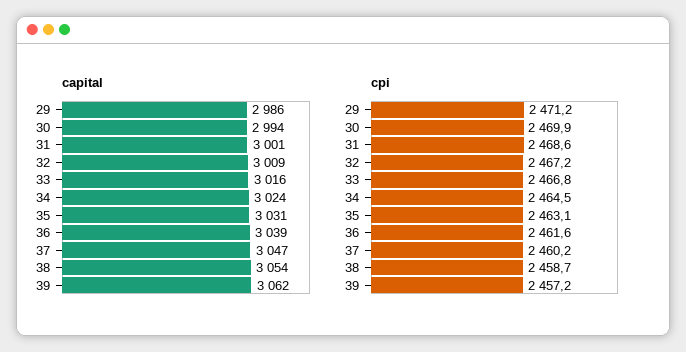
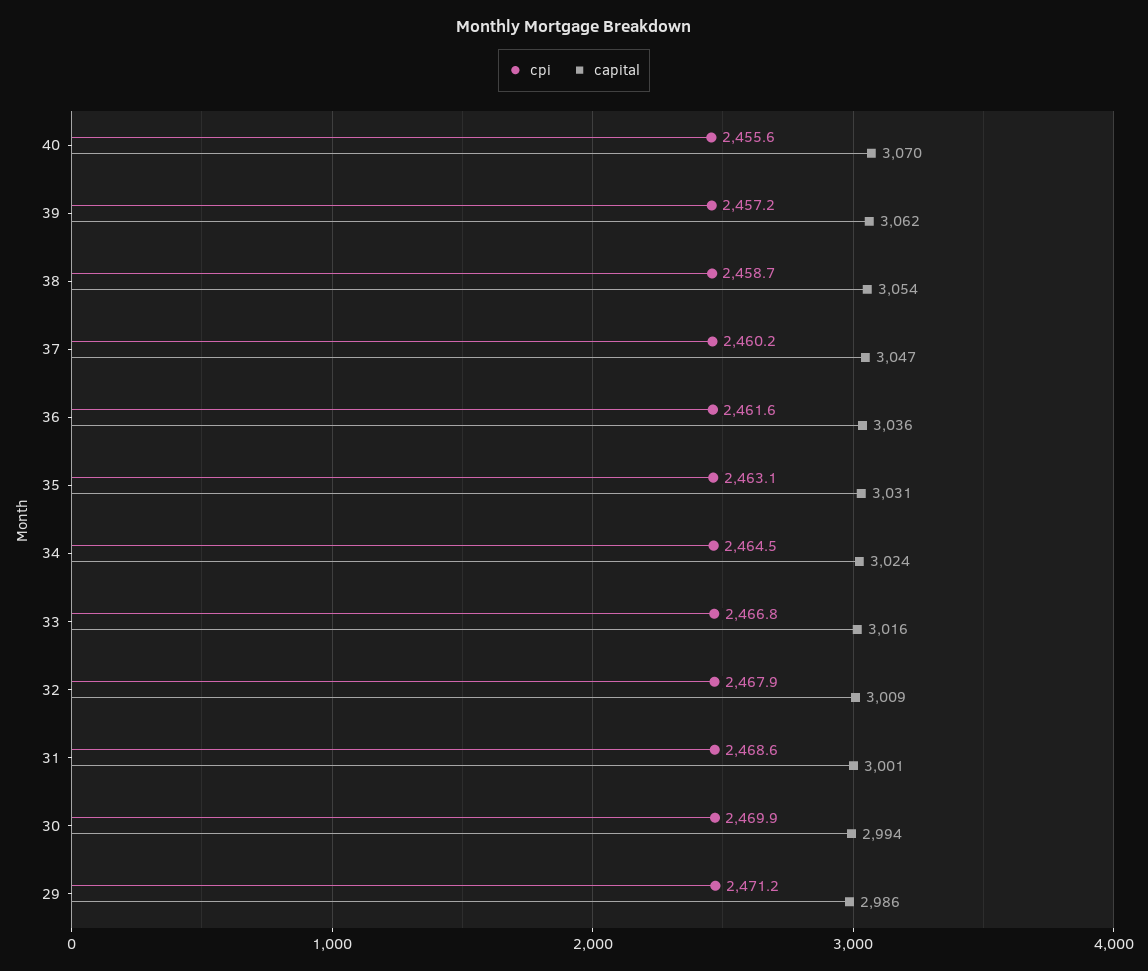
  {
    "capital": {
      "29": 2986,
      "30": 2994,
      "31": 3001,
      "32": 3009,
      "33": 3016,
      "34": 3024,
      "35": 3031,
-     "36": 3039,
+     "36": 3036,
      "37": 3047,
      "38": 3054,
-     "39": 3062
+     "39": 3062,
+     "40": 3070
    },
    "cpi": {
      "29": 2471.2,
      "30": 2469.9,
      "31": 2468.6,
-     "32": 2467.2,
+     "32": 2467.9,
      "33": 2466.8,
      "34": 2464.5,
      "35": 2463.1,
      "36": 2461.6,
      "37": 2460.2,
      "38": 2458.7,
-     "39": 2457.2
+     "39": 2457.2,
+     "40": 2455.6
    }
  }

